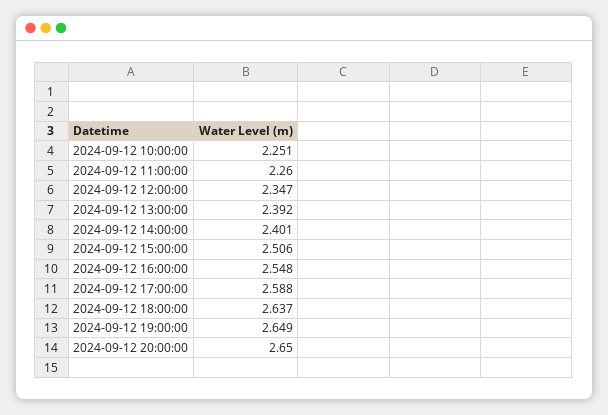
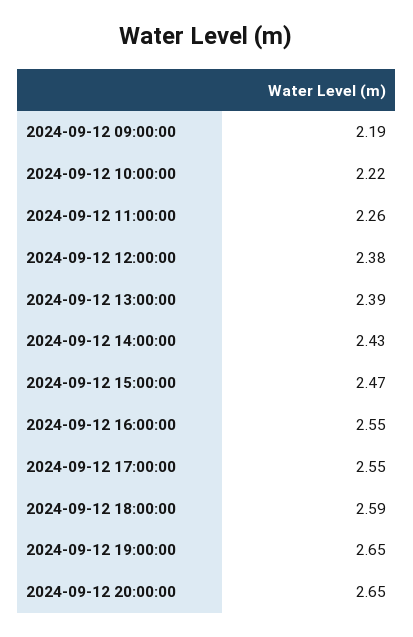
  {
-   "2024-09-12 10:00:00": 2.251,
+   "2024-09-12 10:00:00": 2.22,
    "2024-09-12 11:00:00": 2.26,
-   "2024-09-12 12:00:00": 2.347,
+   "2024-09-12 12:00:00": 2.38,
    "2024-09-12 13:00:00": 2.392,
-   "2024-09-12 14:00:00": 2.401,
+   "2024-09-12 14:00:00": 2.43,
-   "2024-09-12 15:00:00": 2.506,
+   "2024-09-12 15:00:00": 2.47,
    "2024-09-12 16:00:00": 2.548,
-   "2024-09-12 17:00:00": 2.588,
+   "2024-09-12 17:00:00": 2.55,
-   "2024-09-12 18:00:00": 2.637,
+   "2024-09-12 18:00:00": 2.59,
    "2024-09-12 19:00:00": 2.649,
-   "2024-09-12 20:00:00": 2.65
+   "2024-09-12 20:00:00": 2.65,
+   "2024-09-12 09:00:00": 2.19
  }

